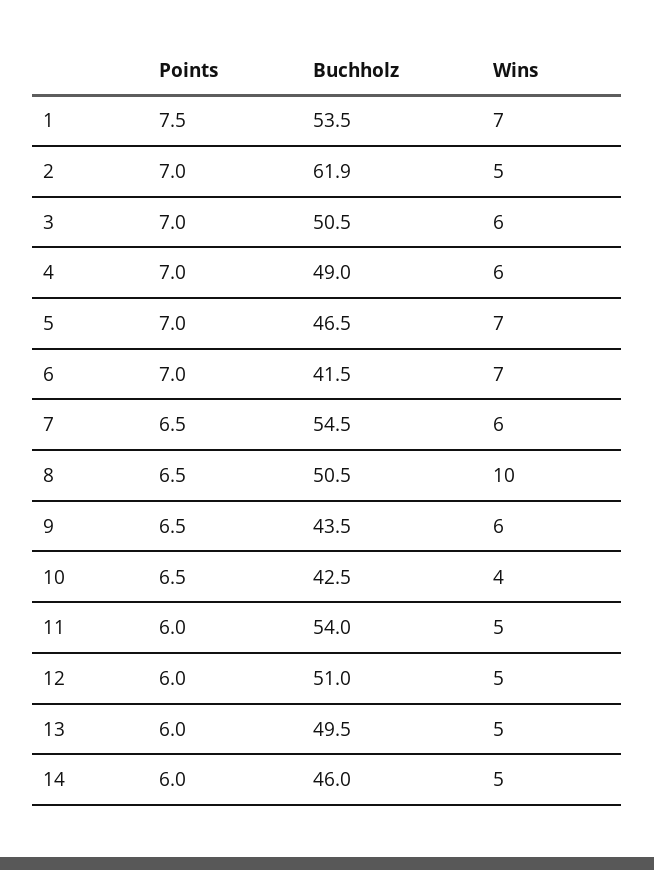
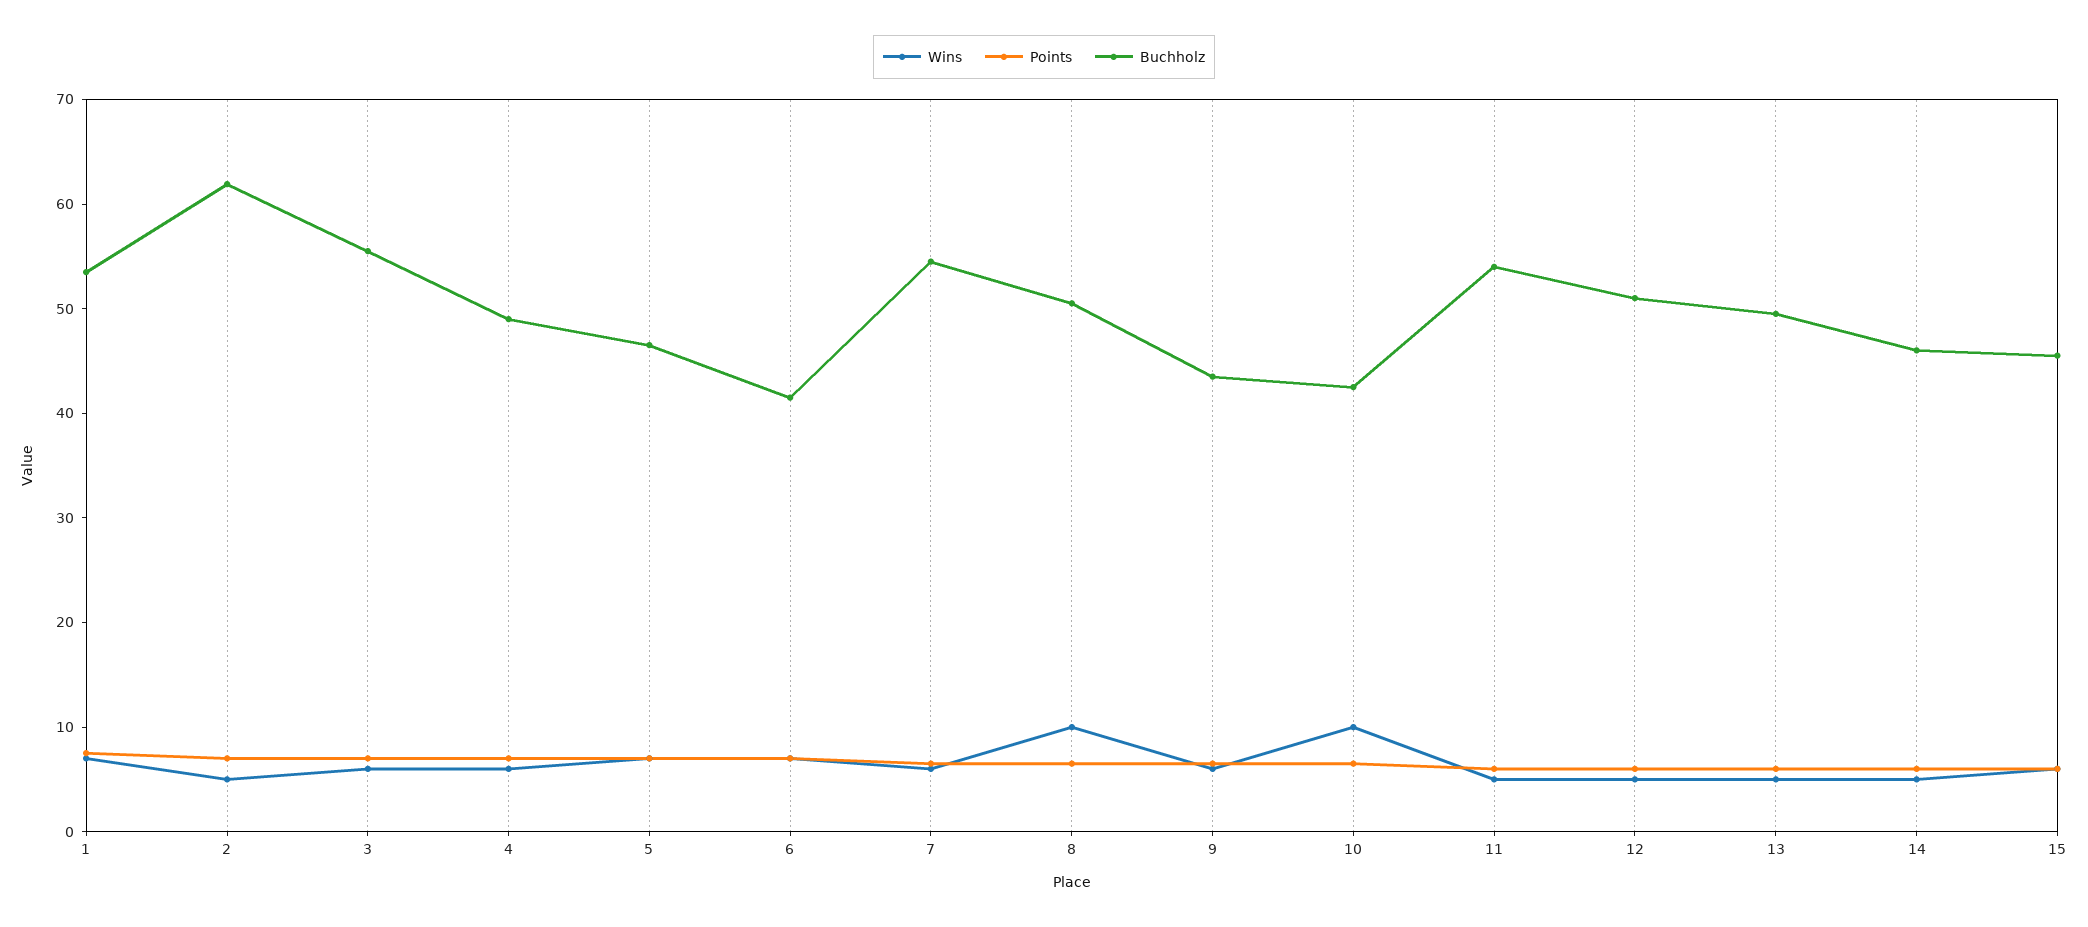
  {
    "Points": {
      "1": 7.5,
      "2": 7,
      "3": 7,
      "4": 7,
      "5": 7,
      "6": 7,
      "7": 6.5,
      "8": 6.5,
      "9": 6.5,
      "10": 6.5,
      "11": 6,
      "12": 6,
      "13": 6,
-     "14": 6
+     "14": 6,
+     "15": 6
    },
    "Buchholz": {
      "1": 53.5,
      "2": 61.9,
-     "3": 50.5,
+     "3": 56,
      "4": 49,
      "5": 46.5,
      "6": 41.5,
      "7": 54.5,
      "8": 50.5,
      "9": 43.5,
      "10": 42.5,
      "11": 54,
      "12": 51,
      "13": 49.5,
-     "14": 46
+     "14": 46,
+     "15": 46
    },
    "Wins": {
      "1": 7,
      "2": 5,
      "3": 6,
      "4": 6,
      "5": 7,
      "6": 7,
      "7": 6,
      "8": 10,
      "9": 6,
-     "10": 4,
+     "10": 10,
      "11": 5,
      "12": 5,
      "13": 5,
-     "14": 5
+     "14": 5,
+     "15": 6
    }
  }

